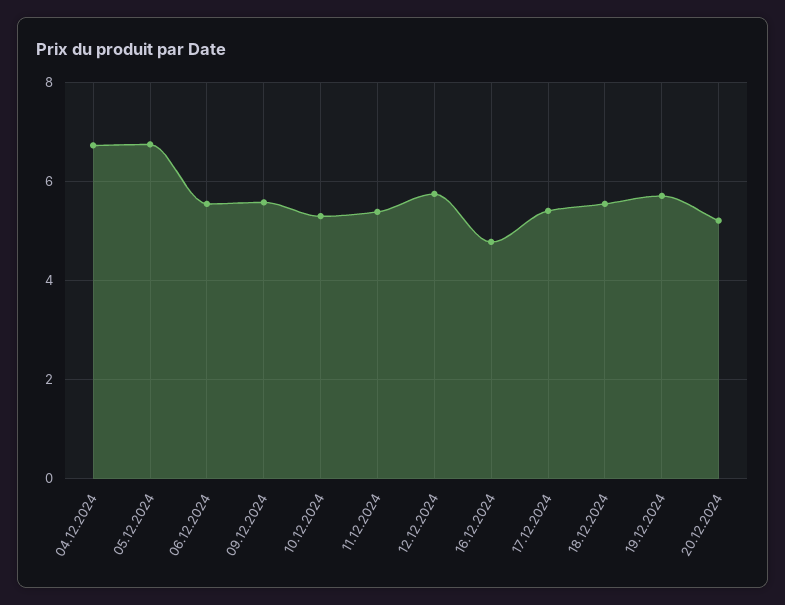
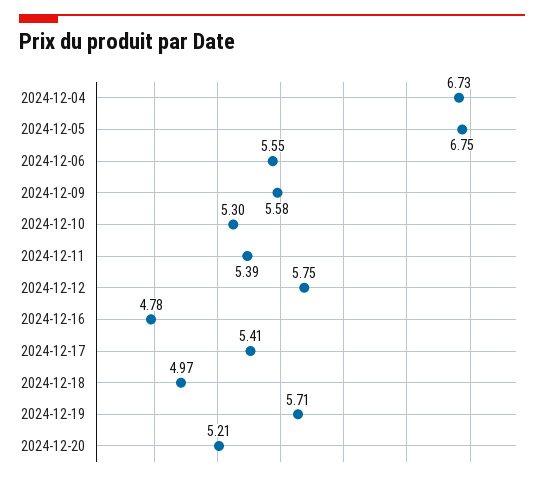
  {
    "04.12.2024": 6.73,
    "05.12.2024": 6.75,
    "06.12.2024": 5.55,
    "09.12.2024": 5.58,
    "10.12.2024": 5.3,
    "11.12.2024": 5.39,
    "12.12.2024": 5.75,
    "16.12.2024": 4.78,
    "17.12.2024": 5.41,
-   "18.12.2024": 5.6,
+   "18.12.2024": 4.97,
    "19.12.2024": 5.71,
    "20.12.2024": 5.21
  }

